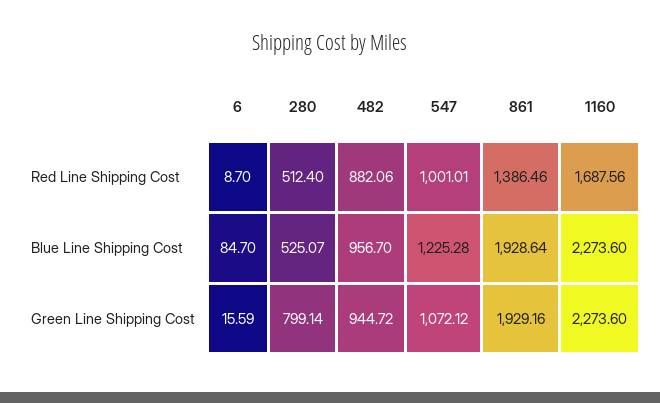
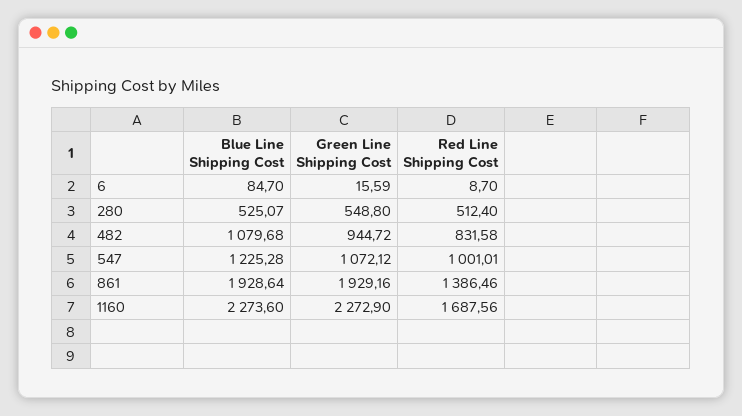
  {
    "6": {
      "Red Line Shipping Cost": 8.7,
      "Blue Line Shipping Cost": 84.7,
      "Green Line Shipping Cost": 15.59
    },
    "280": {
      "Red Line Shipping Cost": 512.4,
      "Blue Line Shipping Cost": 525.07,
-     "Green Line Shipping Cost": 799.14
+     "Green Line Shipping Cost": 548.8
    },
    "482": {
-     "Red Line Shipping Cost": 882.06,
+     "Red Line Shipping Cost": 831.58,
-     "Blue Line Shipping Cost": 956.7,
+     "Blue Line Shipping Cost": 1079.68,
      "Green Line Shipping Cost": 944.72
    },
    "547": {
      "Red Line Shipping Cost": 1001.01,
      "Blue Line Shipping Cost": 1225.28,
      "Green Line Shipping Cost": 1072.12
    },
    "861": {
      "Red Line Shipping Cost": 1386.46,
      "Blue Line Shipping Cost": 1928.64,
      "Green Line Shipping Cost": 1929.16
    },
    "1160": {
      "Red Line Shipping Cost": 1687.56,
      "Blue Line Shipping Cost": 2273.6,
-     "Green Line Shipping Cost": 2273.6
+     "Green Line Shipping Cost": 2272.9
    }
  }

